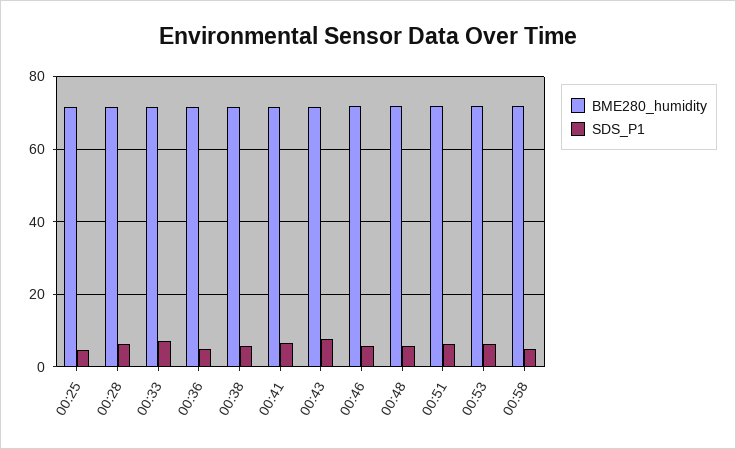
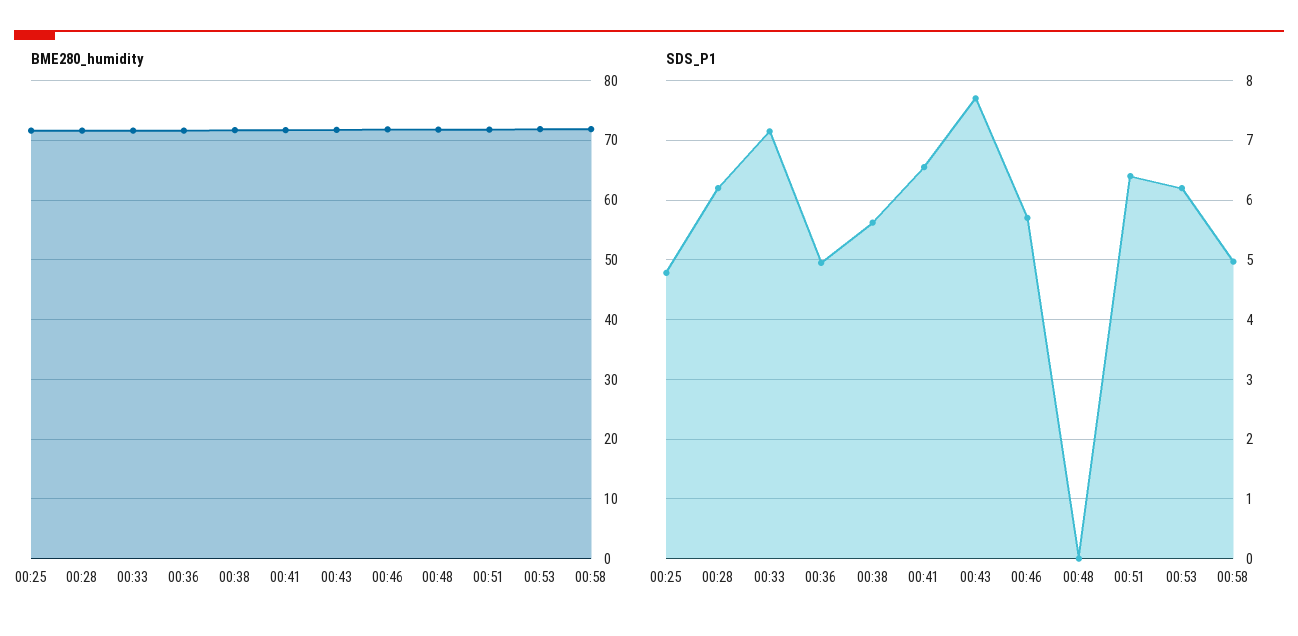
  {
    "BME280_humidity": {
      "00:25": 72,
      "00:28": 72,
      "00:33": 72,
      "00:36": 72,
      "00:38": 72,
      "00:41": 72,
      "00:43": 72,
      "00:46": 72,
      "00:48": 72,
      "00:51": 72,
      "00:53": 72,
      "00:58": 72
    },
    "SDS_P1": {
      "00:25": 4.8,
      "00:28": 6.2,
      "00:33": 7.2,
      "00:36": 5,
      "00:38": 5.6,
      "00:41": 6.6,
      "00:43": 7.8,
      "00:46": 5.8,
-     "00:48": 6,
+     "00:48": 0,
      "00:51": 6.4,
      "00:53": 6.2,
      "00:58": 5
    }
  }

